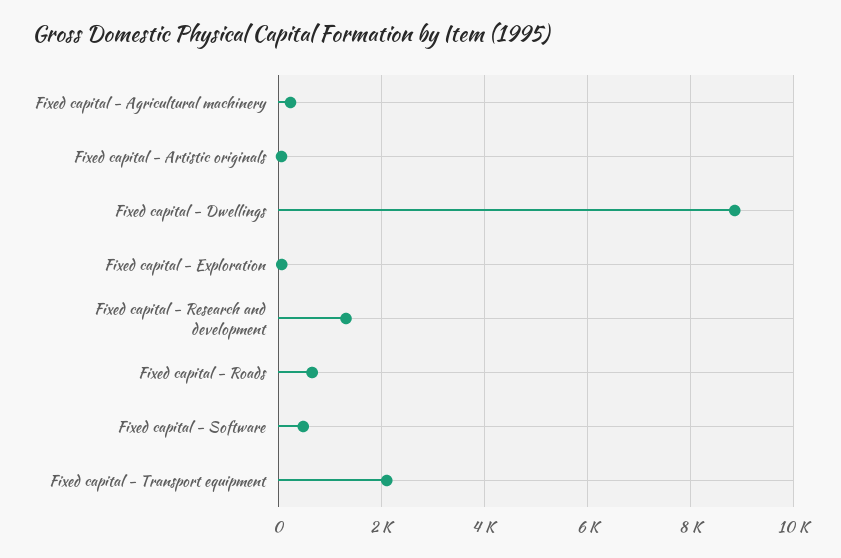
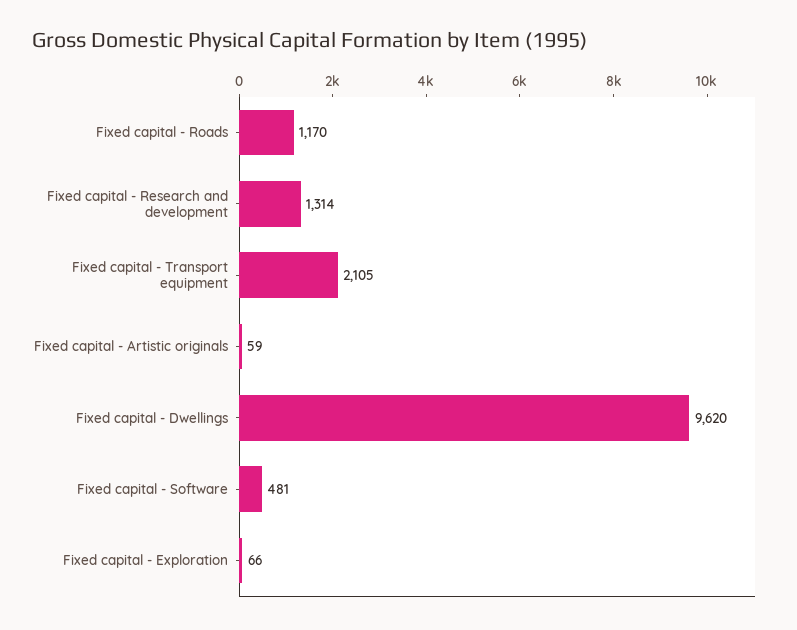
  {
-   "Fixed capital - Agricultural machinery": 200,
    "Fixed capital - Artistic originals": 59,
-   "Fixed capital - Dwellings": 8800,
+   "Fixed capital - Dwellings": 9620,
    "Fixed capital - Exploration": 66,
    "Fixed capital - Research and development": 1314,
-   "Fixed capital - Roads": 600,
+   "Fixed capital - Roads": 1170,
    "Fixed capital - Software": 481,
    "Fixed capital - Transport equipment": 2105
  }

